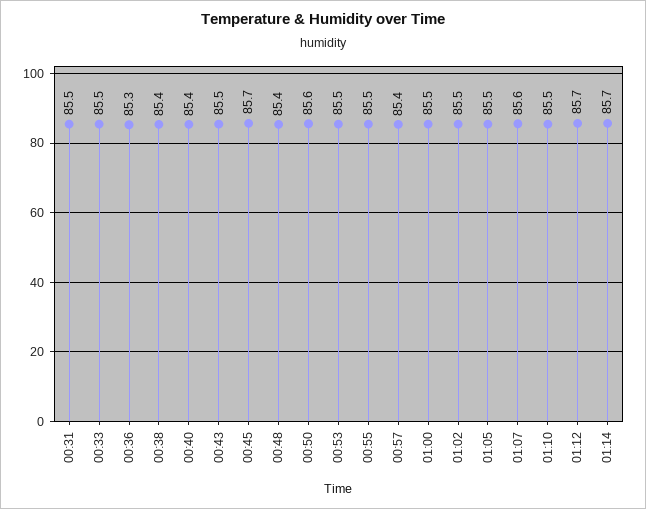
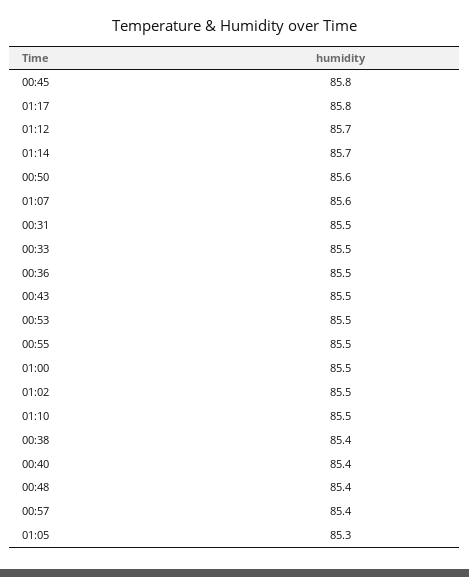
  {
    "00:31": 85.5,
    "00:33": 85.5,
-   "00:36": 85.3,
+   "00:36": 85.5,
    "00:38": 85.4,
    "00:40": 85.4,
    "00:43": 85.5,
-   "00:45": 85.7,
+   "00:45": 85.8,
    "00:48": 85.4,
    "00:50": 85.6,
    "00:53": 85.5,
    "00:55": 85.5,
    "00:57": 85.4,
    "01:00": 85.5,
    "01:02": 85.5,
-   "01:05": 85.5,
+   "01:05": 85.3,
    "01:07": 85.6,
    "01:10": 85.5,
    "01:12": 85.7,
-   "01:14": 85.7
+   "01:14": 85.7,
+   "01:17": 85.8
  }

